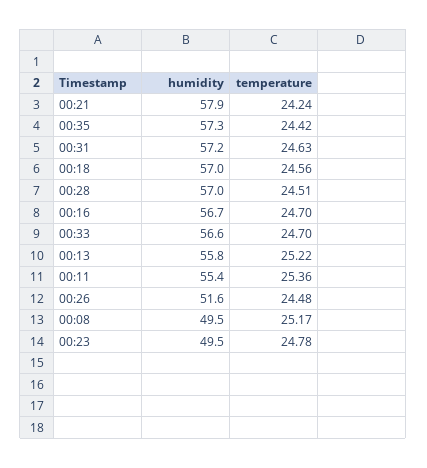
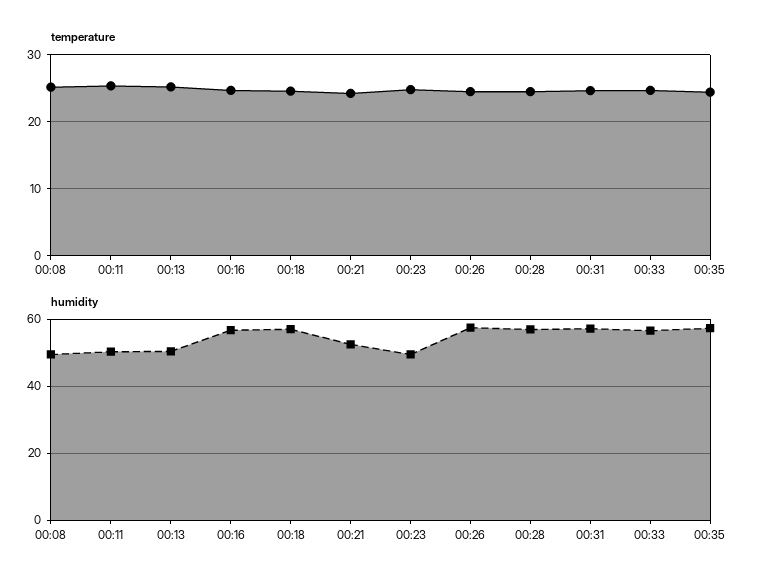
  {
    "humidity": {
-     "00:21": 57.9,
+     "00:21": 52,
      "00:35": 57.3,
      "00:31": 57.2,
      "00:18": 57,
      "00:28": 57,
      "00:16": 56.7,
      "00:33": 56.6,
-     "00:13": 55.8,
+     "00:13": 50,
-     "00:11": 55.4,
+     "00:11": 50,
-     "00:26": 51.6,
+     "00:26": 58,
      "00:08": 49.5,
      "00:23": 49.5
    },
    "temperature": {
      "00:21": 24.24,
      "00:35": 24.42,
      "00:31": 24.63,
      "00:18": 24.56,
      "00:28": 24.51,
      "00:16": 24.7,
      "00:33": 24.7,
      "00:13": 25.22,
      "00:11": 25.36,
      "00:26": 24.48,
      "00:08": 25.17,
      "00:23": 24.78
    }
  }

